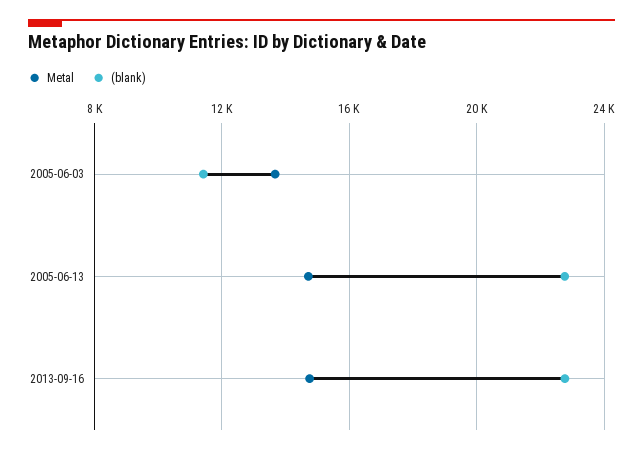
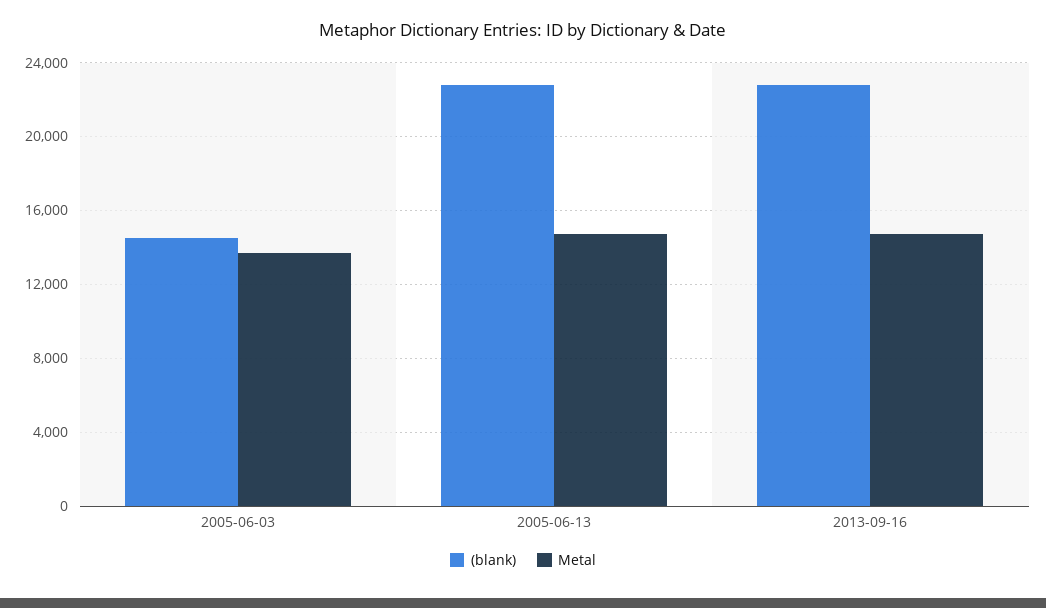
  {
    "Metal": {
      "2005-06-03": 13500,
      "2005-06-13": 14500,
      "2013-09-16": 15000
    },
    "(blank)": {
-     "2005-06-03": 11500,
+     "2005-06-03": 14500,
      "2005-06-13": 23000,
      "2013-09-16": 23000
    }
  }

